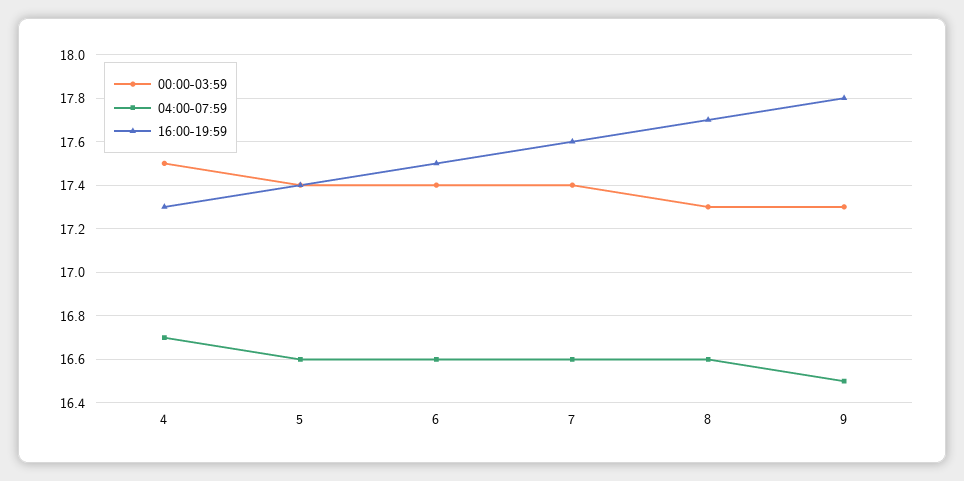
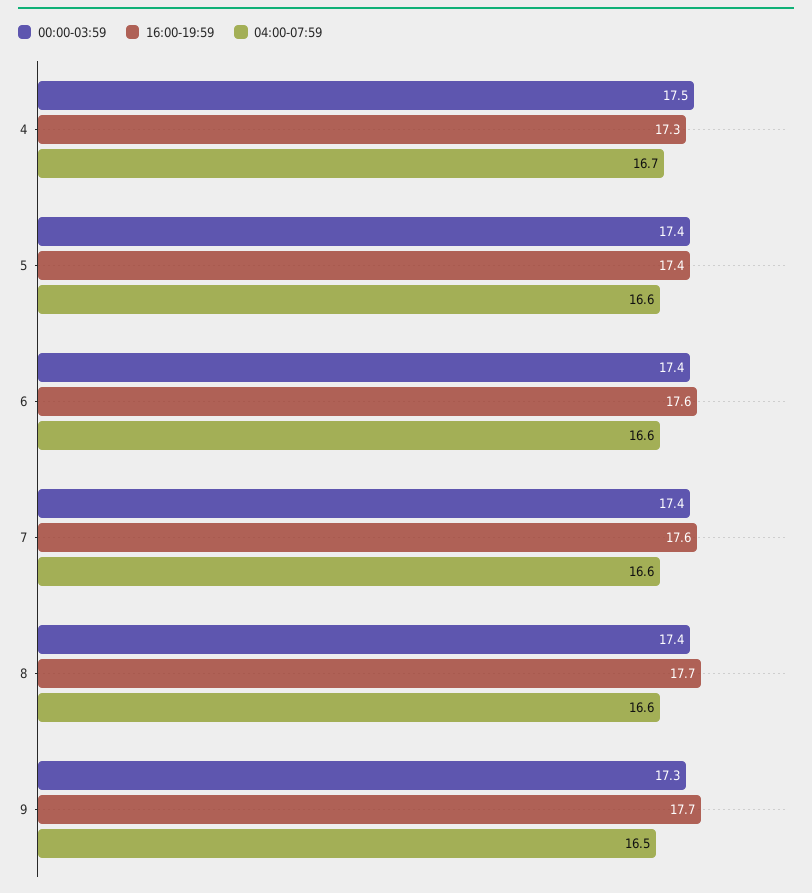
  {
    "00:00-03:59": {
      "4": 17.5,
      "5": 17.4,
      "6": 17.4,
      "7": 17.4,
-     "8": 17.3,
+     "8": 17.4,
      "9": 17.3
    },
    "04:00-07:59": {
      "4": 16.7,
      "5": 16.6,
      "6": 16.6,
      "7": 16.6,
      "8": 16.6,
      "9": 16.5
    },
    "16:00-19:59": {
      "4": 17.3,
      "5": 17.4,
-     "6": 17.5,
+     "6": 17.6,
      "7": 17.6,
      "8": 17.7,
-     "9": 17.8
+     "9": 17.7
    }
  }

